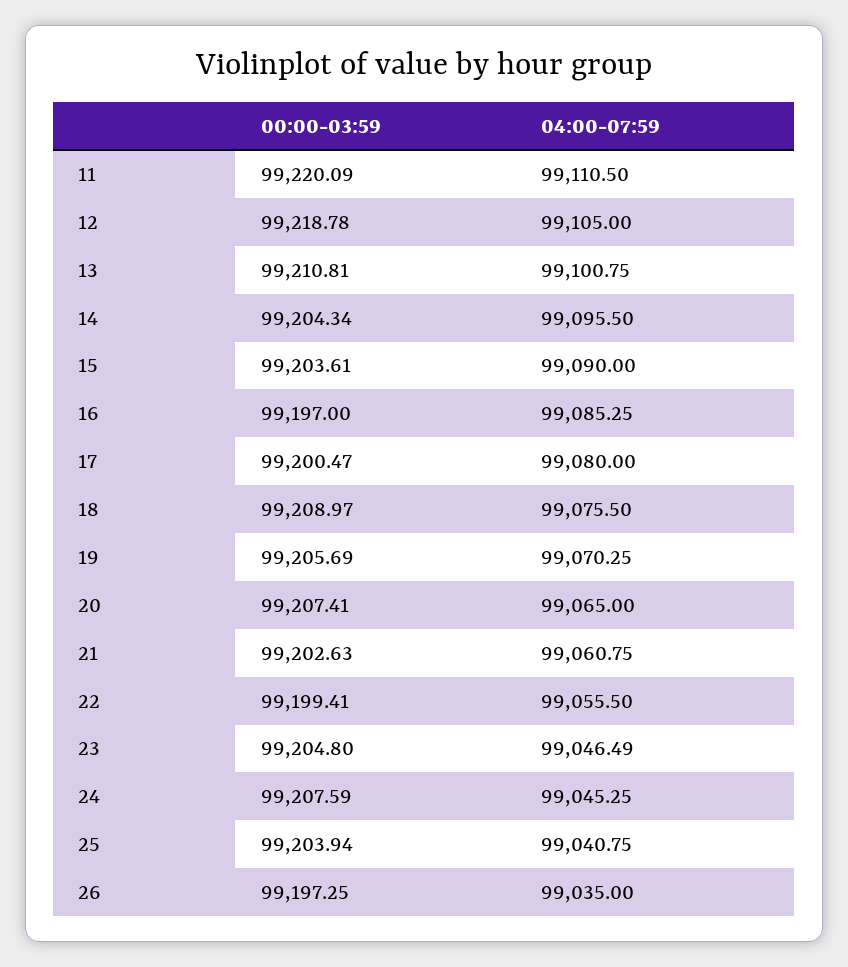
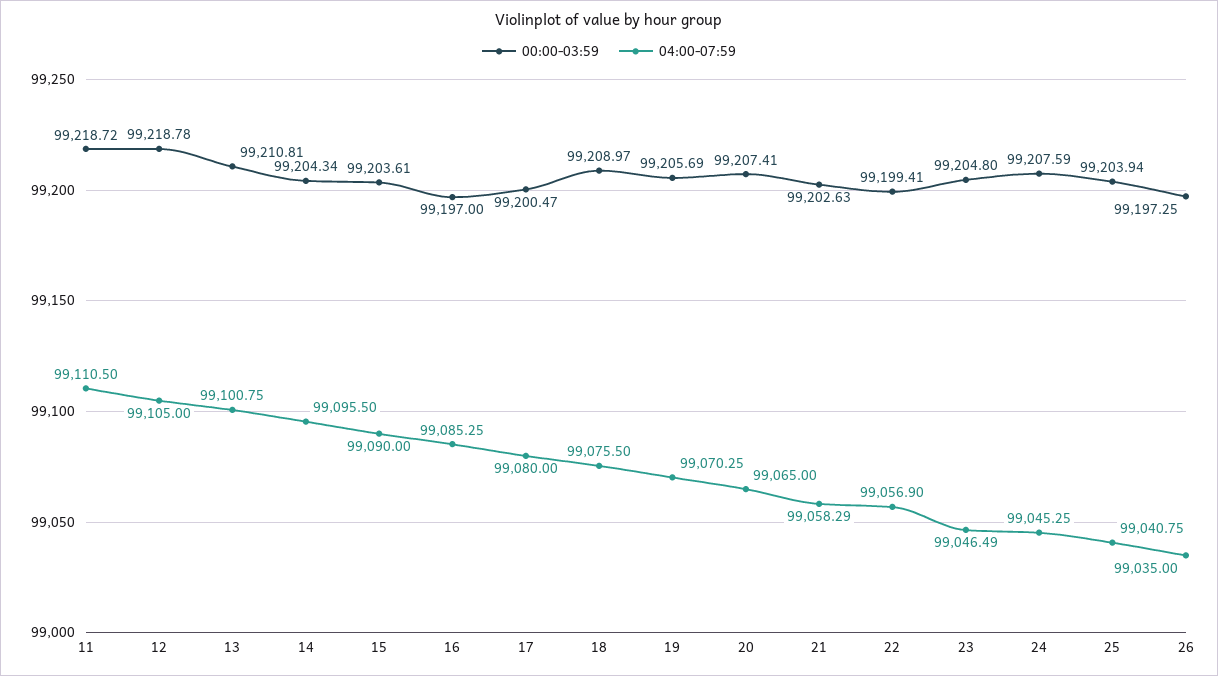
  {
    "00:00-03:59": {
-     "11": 99220.09,
+     "11": 99218.72,
      "12": 99218.78,
      "13": 99210.81,
      "14": 99204.34,
      "15": 99203.61,
      "16": 99197,
      "17": 99200.47,
      "18": 99208.97,
      "19": 99205.69,
      "20": 99207.41,
      "21": 99202.63,
      "22": 99199.41,
      "23": 99204.8,
      "24": 99207.59,
      "25": 99203.94,
      "26": 99197.25
    },
    "04:00-07:59": {
      "11": 99110.5,
      "12": 99105,
      "13": 99100.75,
      "14": 99095.5,
      "15": 99090,
      "16": 99085.25,
      "17": 99080,
      "18": 99075.5,
      "19": 99070.25,
      "20": 99065,
-     "21": 99060.75,
+     "21": 99058.29,
-     "22": 99055.5,
+     "22": 99056.9,
      "23": 99046.49,
      "24": 99045.25,
      "25": 99040.75,
      "26": 99035
    }
  }

